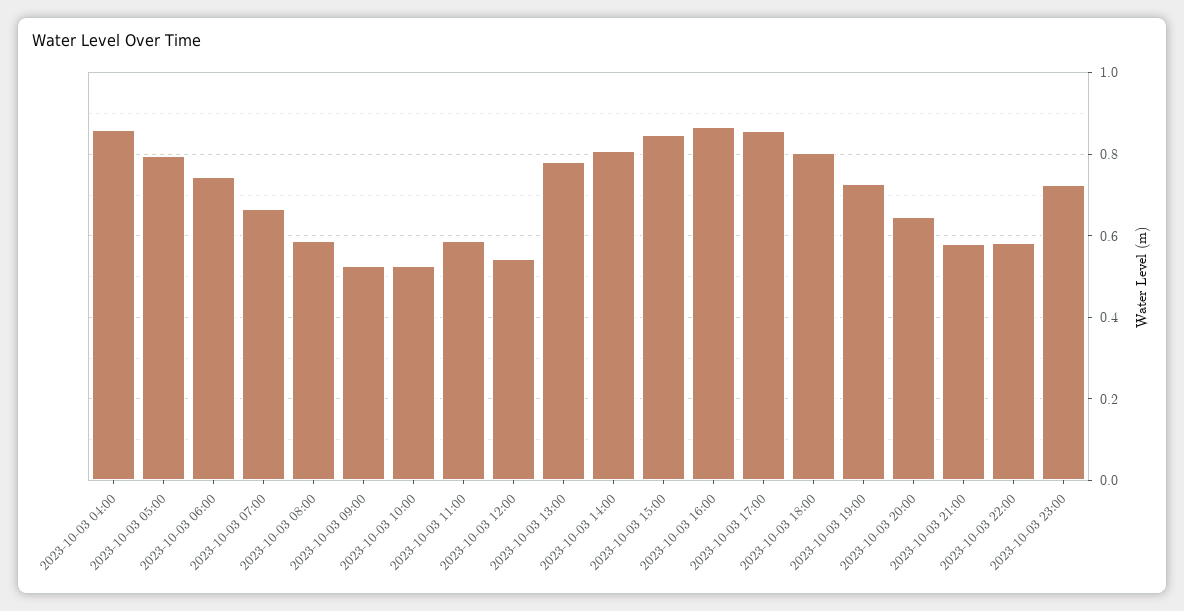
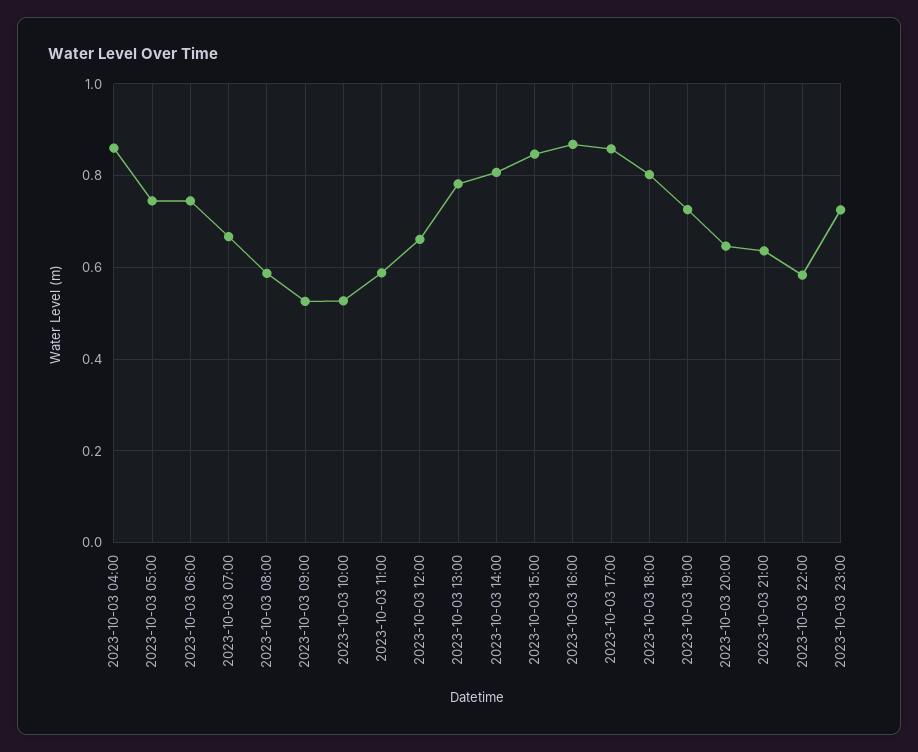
  {
    "2023-10-03 04:00": 0.86,
-   "2023-10-03 05:00": 0.8,
+   "2023-10-03 05:00": 0.74,
    "2023-10-03 06:00": 0.74,
    "2023-10-03 07:00": 0.66,
    "2023-10-03 08:00": 0.58,
    "2023-10-03 09:00": 0.52,
    "2023-10-03 10:00": 0.52,
    "2023-10-03 11:00": 0.58,
-   "2023-10-03 12:00": 0.54,
+   "2023-10-03 12:00": 0.66,
    "2023-10-03 13:00": 0.78,
    "2023-10-03 14:00": 0.8,
    "2023-10-03 15:00": 0.84,
    "2023-10-03 16:00": 0.86,
    "2023-10-03 17:00": 0.86,
    "2023-10-03 18:00": 0.8,
    "2023-10-03 19:00": 0.72,
    "2023-10-03 20:00": 0.64,
-   "2023-10-03 21:00": 0.58,
+   "2023-10-03 21:00": 0.64,
    "2023-10-03 22:00": 0.58,
    "2023-10-03 23:00": 0.72
  }

